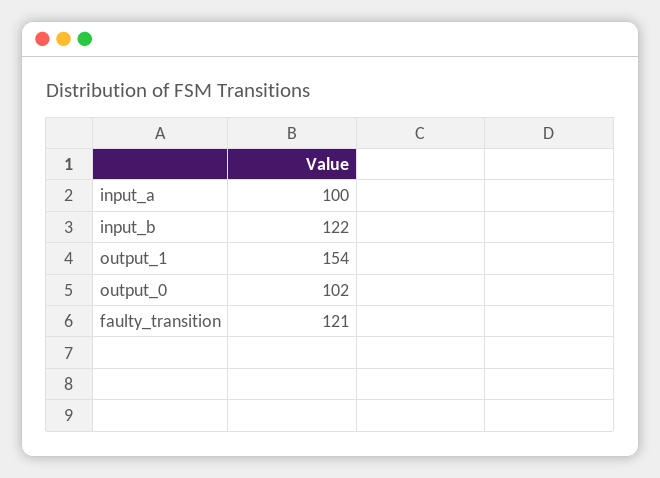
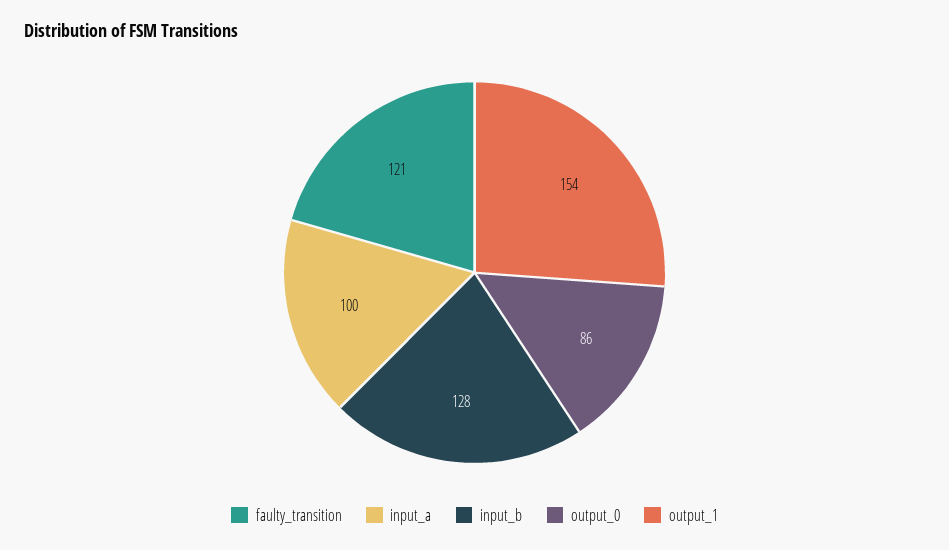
  {
    "input_a": 100,
-   "input_b": 122,
+   "input_b": 128,
    "output_1": 154,
-   "output_0": 102,
+   "output_0": 86,
    "faulty_transition": 121
  }

